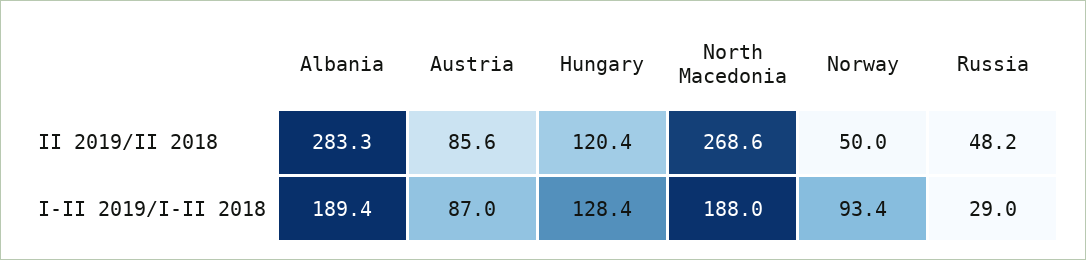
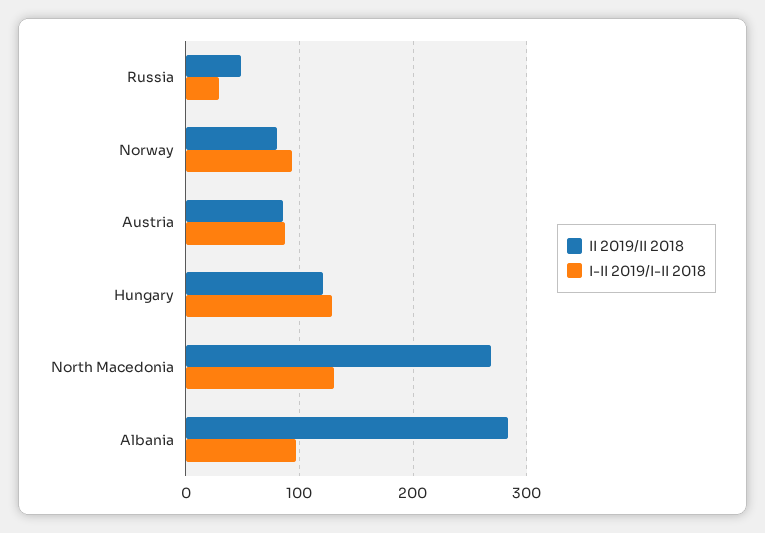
  {
    "II 2019/II 2018": {
      "Albania": 283.3,
      "Austria": 85.6,
      "Hungary": 120.4,
      "North Macedonia": 268.6,
-     "Norway": 50,
+     "Norway": 80,
      "Russia": 48.2
    },
    "I-II 2019/I-II 2018": {
-     "Albania": 189.4,
+     "Albania": 100,
      "Austria": 87,
      "Hungary": 128.4,
-     "North Macedonia": 188,
+     "North Macedonia": 130,
      "Norway": 93.4,
      "Russia": 29
    }
  }

